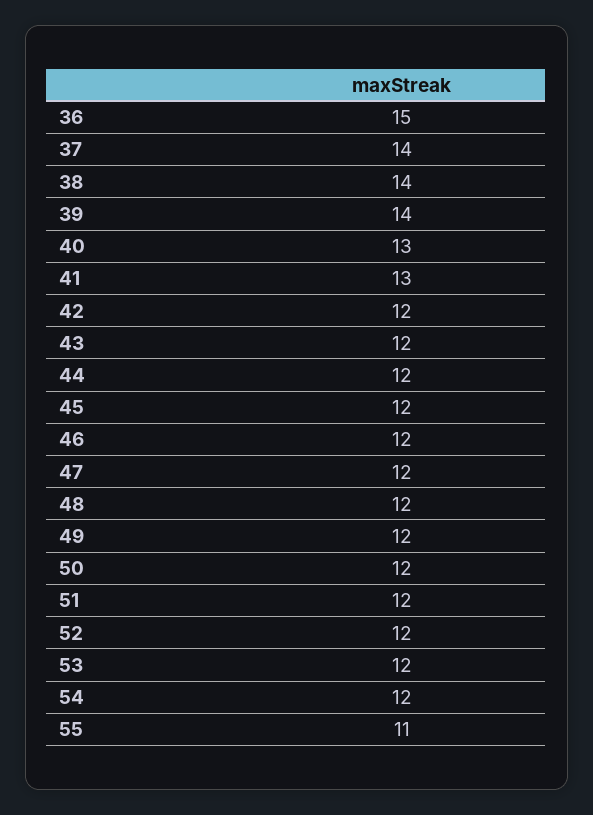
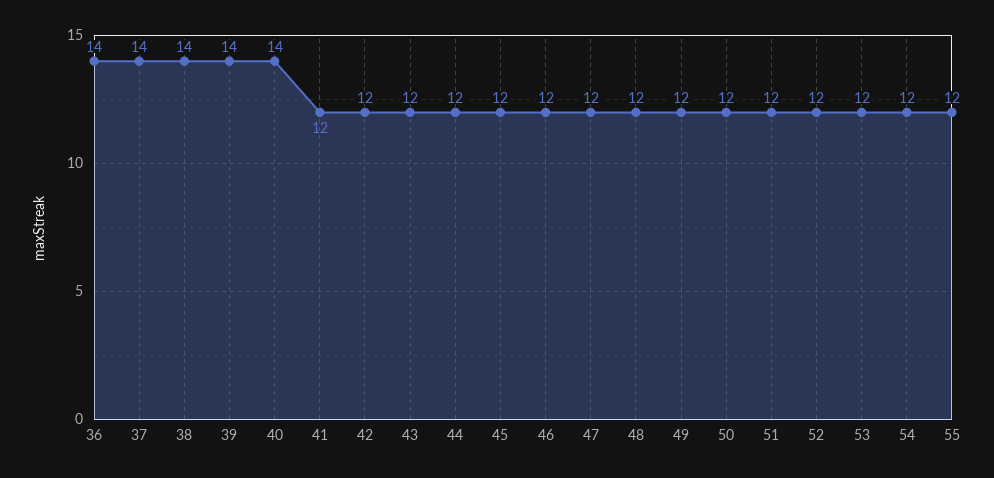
  {
-   "36": 15,
+   "36": 14,
    "37": 14,
    "38": 14,
    "39": 14,
-   "40": 13,
+   "40": 14,
-   "41": 13,
+   "41": 12,
    "42": 12,
    "43": 12,
    "44": 12,
    "45": 12,
    "46": 12,
    "47": 12,
    "48": 12,
    "49": 12,
    "50": 12,
    "51": 12,
    "52": 12,
    "53": 12,
    "54": 12,
-   "55": 11
+   "55": 12
  }

